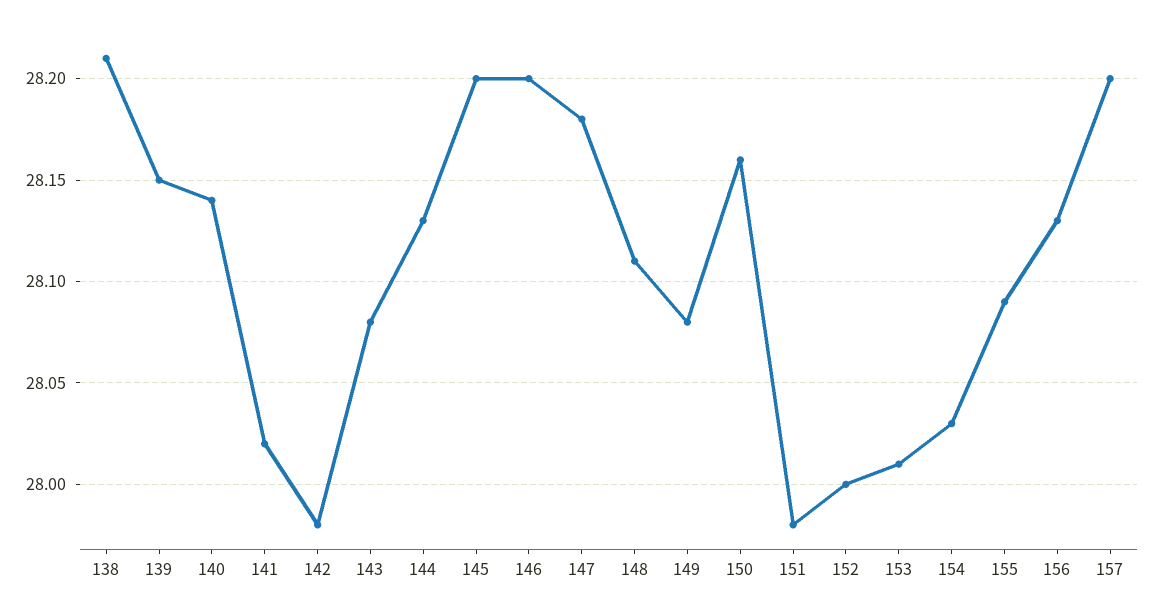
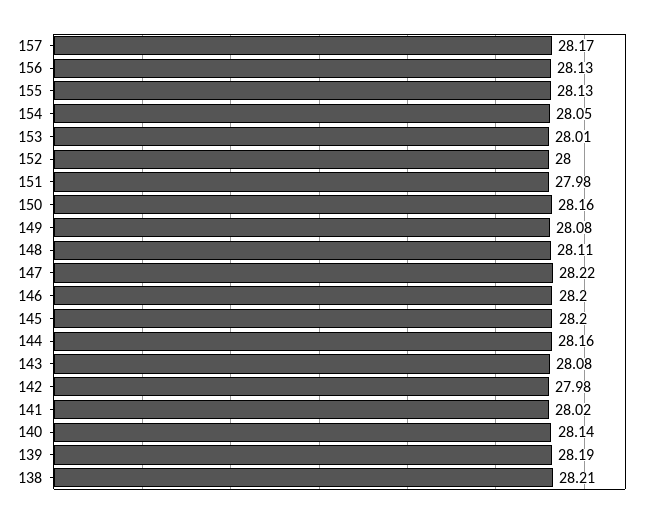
  {
    "138": 28.21,
-   "139": 28.15,
+   "139": 28.19,
    "140": 28.14,
    "141": 28.02,
    "142": 27.98,
    "143": 28.08,
-   "144": 28.13,
+   "144": 28.16,
    "145": 28.2,
    "146": 28.2,
-   "147": 28.18,
+   "147": 28.22,
    "148": 28.11,
    "149": 28.08,
    "150": 28.16,
    "151": 27.98,
    "152": 28,
    "153": 28.01,
-   "154": 28.03,
+   "154": 28.05,
-   "155": 28.09,
+   "155": 28.13,
    "156": 28.13,
-   "157": 28.2
+   "157": 28.17
  }

